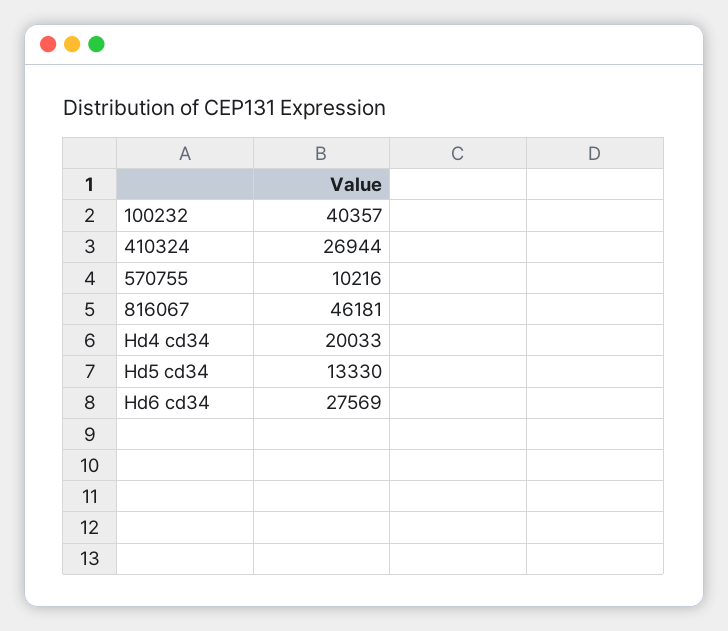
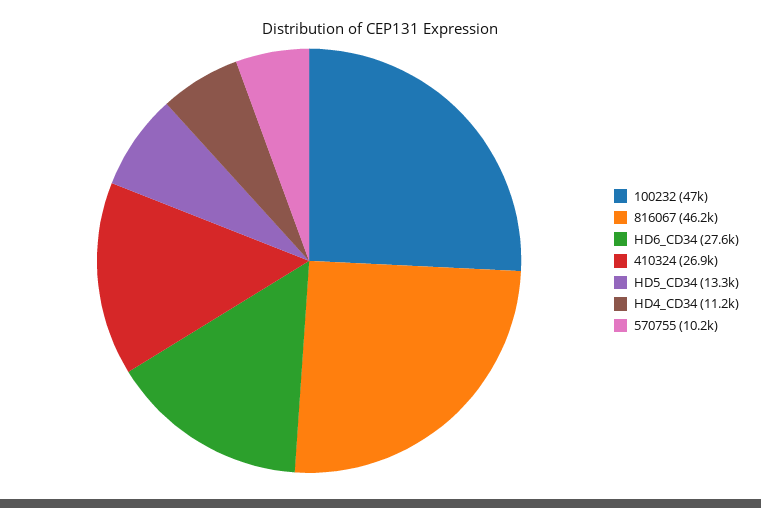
  {
-   "100232": 40357,
+   "100232": 47000,
    "410324": 26944,
    "570755": 10216,
    "816067": 46181,
-   "Hd4 cd34": 20033,
+   "Hd4 cd34": 11200,
    "Hd5 cd34": 13330,
    "Hd6 cd34": 27569
  }

